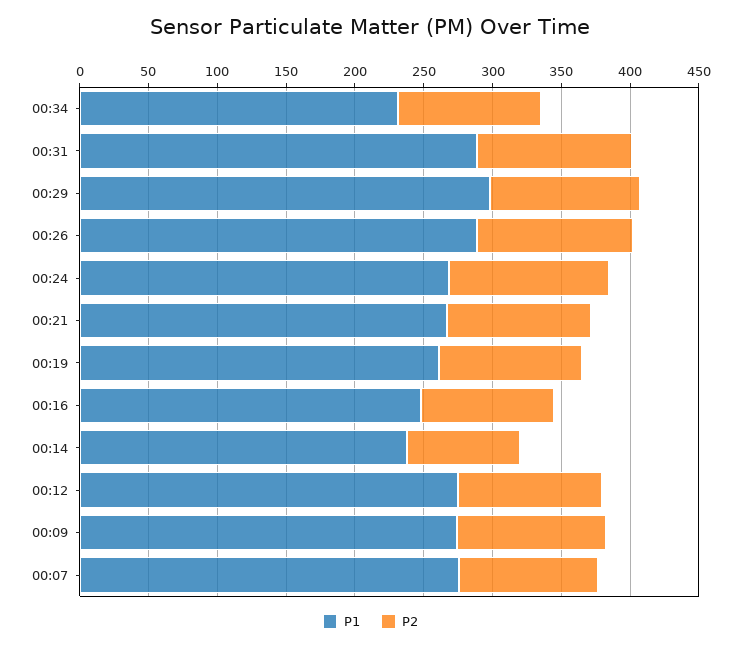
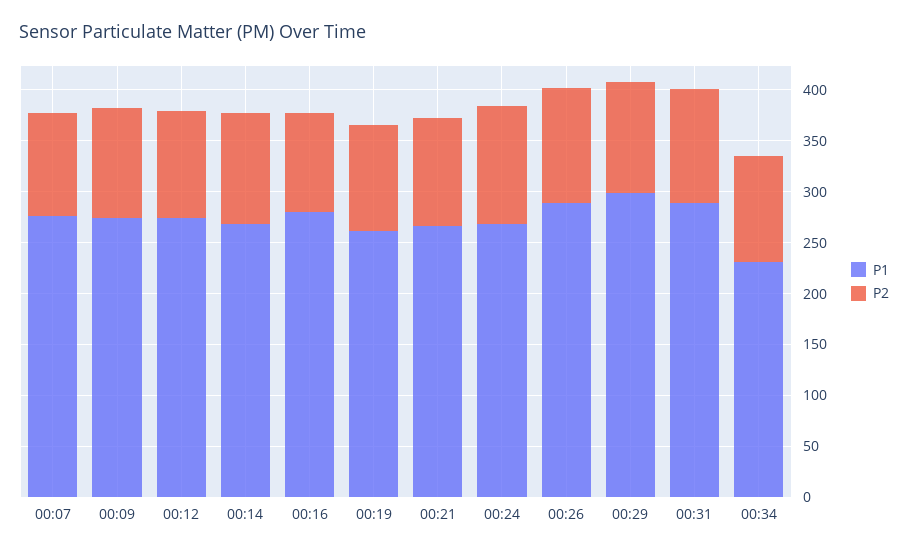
  {
    "P1": {
      "00:34": 230,
      "00:31": 290,
      "00:29": 300,
      "00:26": 290,
      "00:24": 270,
      "00:21": 270,
      "00:19": 260,
-     "00:16": 250,
+     "00:16": 280,
-     "00:14": 240,
+     "00:14": 270,
      "00:12": 270,
      "00:09": 270,
      "00:07": 280
    },
    "P2": {
      "00:34": 100,
      "00:31": 110,
      "00:29": 110,
      "00:26": 110,
      "00:24": 120,
      "00:21": 110,
      "00:19": 100,
      "00:16": 100,
-     "00:14": 80,
+     "00:14": 110,
      "00:12": 100,
      "00:09": 110,
      "00:07": 100
    }
  }

